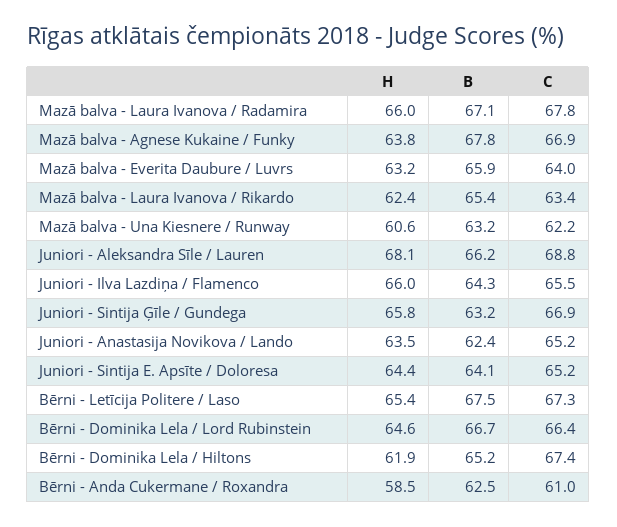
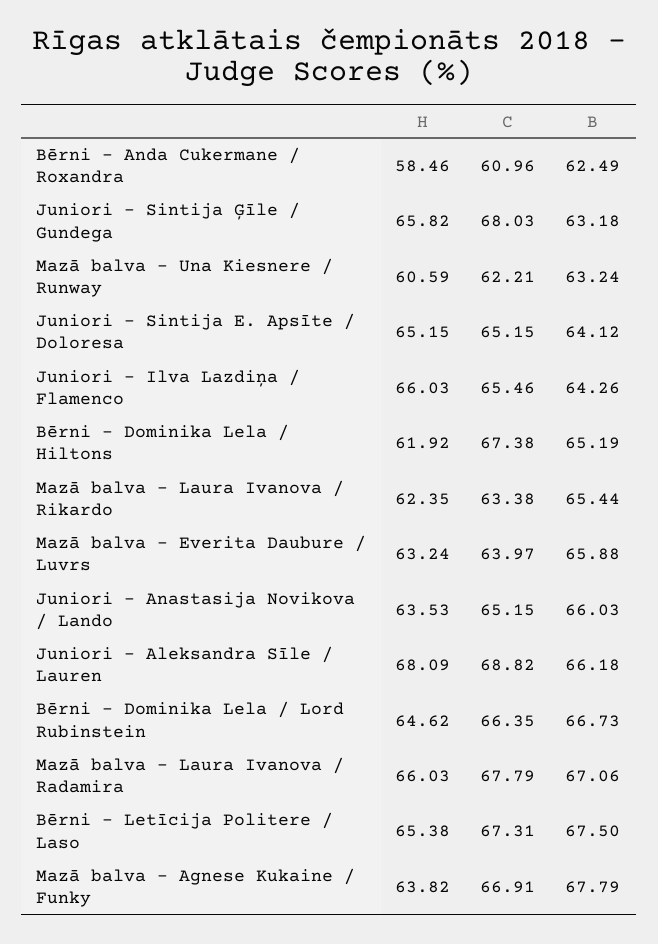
  {
    "H": {
      "Mazā balva - Laura Ivanova / Radamira": 66.03,
      "Mazā balva - Agnese Kukaine / Funky": 63.82,
      "Mazā balva - Everita Daubure / Luvrs": 63.24,
      "Mazā balva - Laura Ivanova / Rikardo": 62.35,
      "Mazā balva - Una Kiesnere / Runway": 60.59,
      "Juniori - Aleksandra Sīle / Lauren": 68.09,
      "Juniori - Ilva Lazdiņa / Flamenco": 66.03,
      "Juniori - Sintija Ģīle / Gundega": 65.82,
      "Juniori - Anastasija Novikova / Lando": 63.53,
-     "Juniori - Sintija E. Apsīte / Doloresa": 64.4,
+     "Juniori - Sintija E. Apsīte / Doloresa": 65.15,
      "Bērni - Letīcija Politere / Laso": 65.38,
      "Bērni - Dominika Lela / Lord Rubinstein": 64.62,
      "Bērni - Dominika Lela / Hiltons": 61.92,
      "Bērni - Anda Cukermane / Roxandra": 58.46
    },
    "B": {
      "Mazā balva - Laura Ivanova / Radamira": 67.06,
      "Mazā balva - Agnese Kukaine / Funky": 67.79,
      "Mazā balva - Everita Daubure / Luvrs": 65.88,
      "Mazā balva - Laura Ivanova / Rikardo": 65.44,
      "Mazā balva - Una Kiesnere / Runway": 63.24,
      "Juniori - Aleksandra Sīle / Lauren": 66.18,
      "Juniori - Ilva Lazdiņa / Flamenco": 64.26,
      "Juniori - Sintija Ģīle / Gundega": 63.18,
-     "Juniori - Anastasija Novikova / Lando": 62.4,
+     "Juniori - Anastasija Novikova / Lando": 66.03,
      "Juniori - Sintija E. Apsīte / Doloresa": 64.12,
      "Bērni - Letīcija Politere / Laso": 67.5,
      "Bērni - Dominika Lela / Lord Rubinstein": 66.73,
      "Bērni - Dominika Lela / Hiltons": 65.19,
      "Bērni - Anda Cukermane / Roxandra": 62.49
    },
    "C": {
      "Mazā balva - Laura Ivanova / Radamira": 67.79,
      "Mazā balva - Agnese Kukaine / Funky": 66.91,
      "Mazā balva - Everita Daubure / Luvrs": 63.97,
      "Mazā balva - Laura Ivanova / Rikardo": 63.38,
      "Mazā balva - Una Kiesnere / Runway": 62.21,
      "Juniori - Aleksandra Sīle / Lauren": 68.82,
      "Juniori - Ilva Lazdiņa / Flamenco": 65.46,
-     "Juniori - Sintija Ģīle / Gundega": 66.9,
+     "Juniori - Sintija Ģīle / Gundega": 68.03,
      "Juniori - Anastasija Novikova / Lando": 65.15,
      "Juniori - Sintija E. Apsīte / Doloresa": 65.15,
      "Bērni - Letīcija Politere / Laso": 67.31,
      "Bērni - Dominika Lela / Lord Rubinstein": 66.35,
      "Bērni - Dominika Lela / Hiltons": 67.38,
      "Bērni - Anda Cukermane / Roxandra": 60.96
    }
  }

